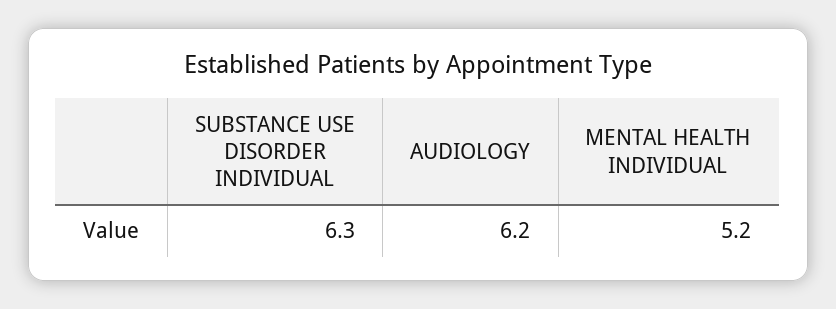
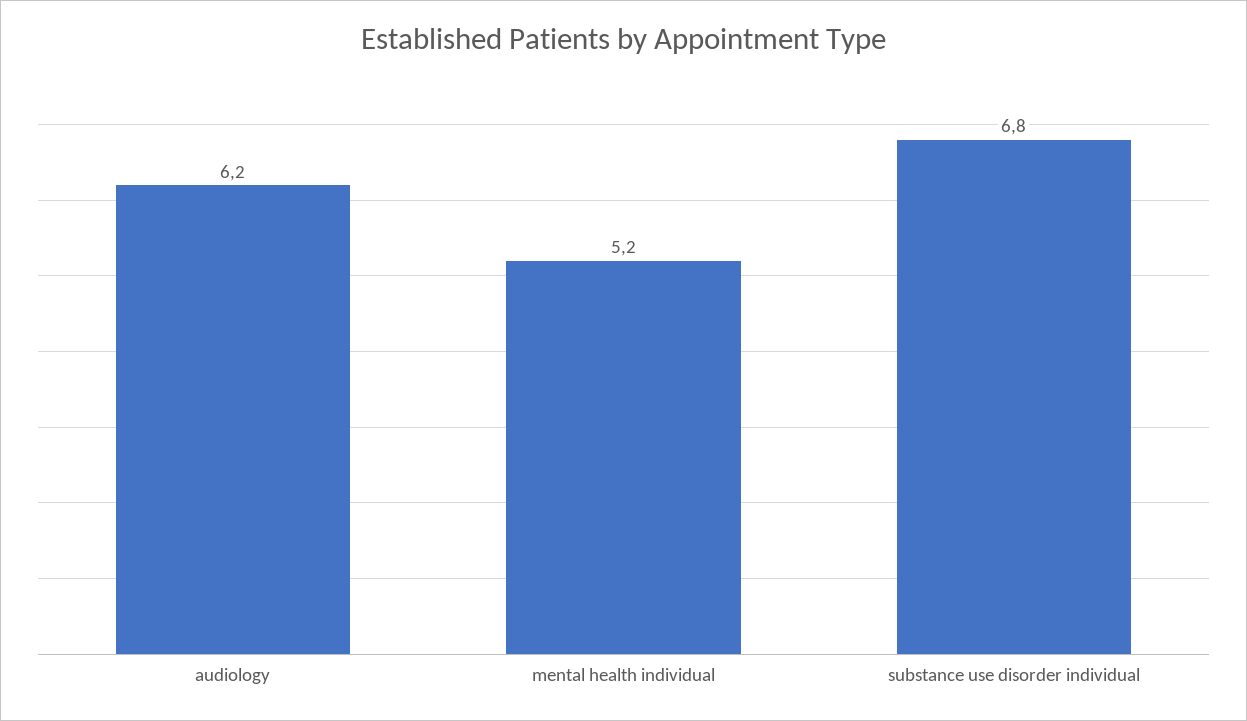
  {
-   "SUBSTANCE USE DISORDER INDIVIDUAL": 6.3,
+   "SUBSTANCE USE DISORDER INDIVIDUAL": 6.8,
    "AUDIOLOGY": 6.2,
    "MENTAL HEALTH INDIVIDUAL": 5.2
  }

